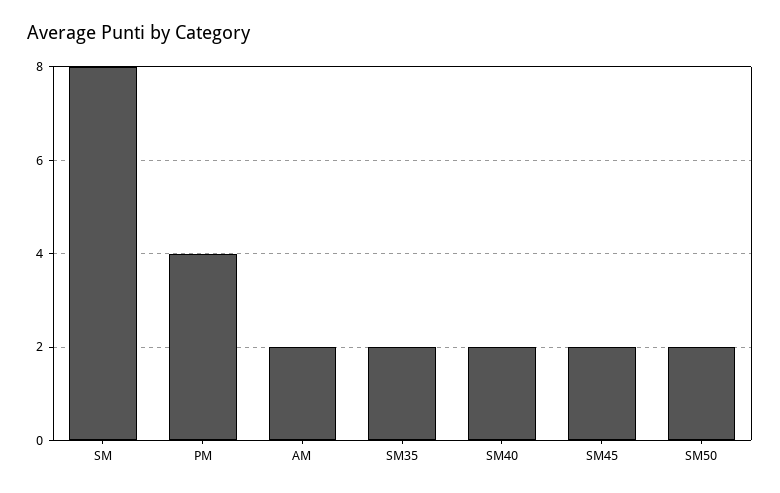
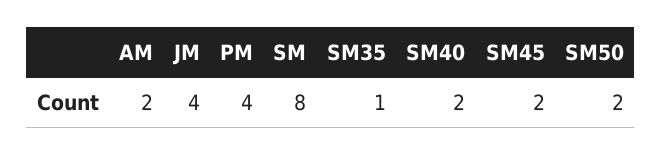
  {
    "SM": 8,
    "PM": 4,
    "AM": 2,
-   "SM35": 2,
+   "SM35": 1,
    "SM40": 2,
    "SM45": 2,
-   "SM50": 2
+   "SM50": 2,
+   "JM": 4
  }

